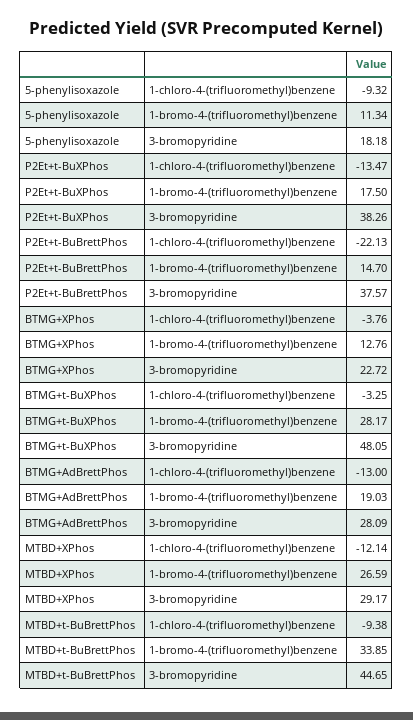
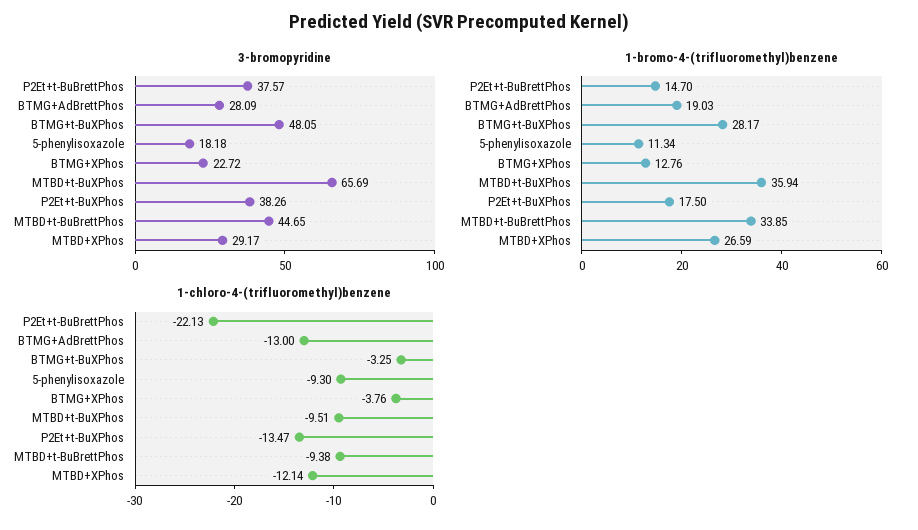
  {
    "1-chloro-4-(trifluoromethyl)benzene": {
-     "5-phenylisoxazole": -9.32,
+     "5-phenylisoxazole": -9.3,
      "P2Et+t-BuXPhos": -13.47,
      "P2Et+t-BuBrettPhos": -22.13,
      "BTMG+XPhos": -3.76,
      "BTMG+t-BuXPhos": -3.25,
      "BTMG+AdBrettPhos": -13,
      "MTBD+XPhos": -12.14,
-     "MTBD+t-BuBrettPhos": -9.38
+     "MTBD+t-BuBrettPhos": -9.38,
+     "MTBD+t-BuXPhos": -9.51
    },
    "1-bromo-4-(trifluoromethyl)benzene": {
      "5-phenylisoxazole": 11.34,
      "P2Et+t-BuXPhos": 17.5,
      "P2Et+t-BuBrettPhos": 14.7,
      "BTMG+XPhos": 12.76,
      "BTMG+t-BuXPhos": 28.17,
      "BTMG+AdBrettPhos": 19.03,
      "MTBD+XPhos": 26.59,
-     "MTBD+t-BuBrettPhos": 33.85
+     "MTBD+t-BuBrettPhos": 33.85,
+     "MTBD+t-BuXPhos": 35.94
    },
    "3-bromopyridine": {
      "5-phenylisoxazole": 18.18,
      "P2Et+t-BuXPhos": 38.26,
      "P2Et+t-BuBrettPhos": 37.57,
      "BTMG+XPhos": 22.72,
      "BTMG+t-BuXPhos": 48.05,
      "BTMG+AdBrettPhos": 28.09,
      "MTBD+XPhos": 29.17,
-     "MTBD+t-BuBrettPhos": 44.65
+     "MTBD+t-BuBrettPhos": 44.65,
+     "MTBD+t-BuXPhos": 65.69
    }
  }

